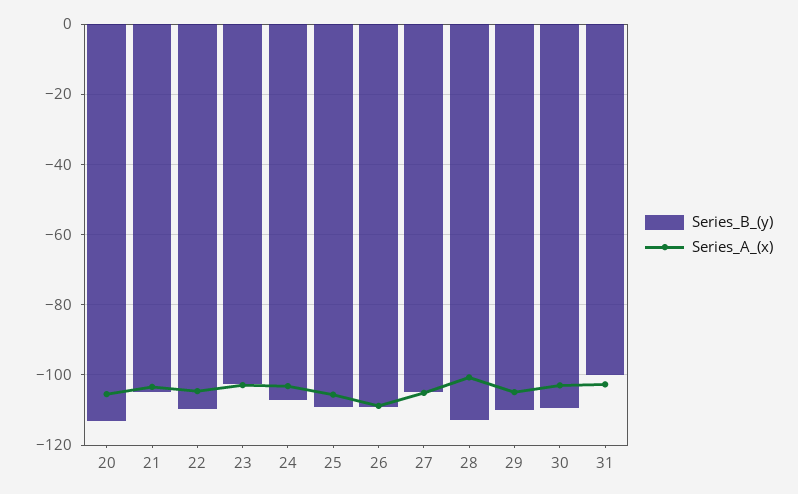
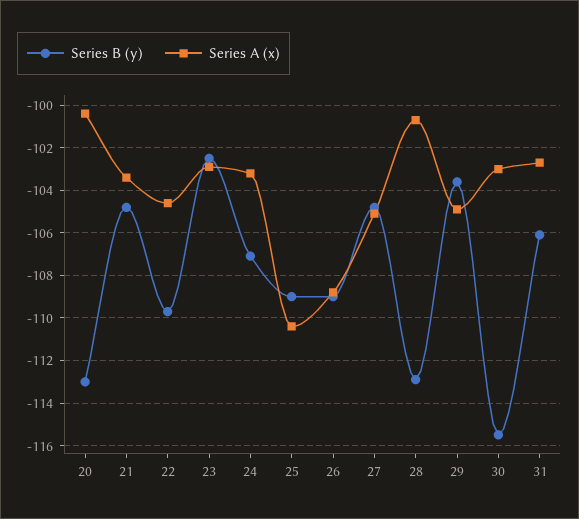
  {
    "Series_B_(y)": {
      "20": -113,
      "21": -105,
      "22": -109.5,
      "23": -102.5,
      "24": -107,
      "25": -109,
      "26": -109,
      "27": -105,
      "28": -113,
-     "29": -110,
+     "29": -103.5,
-     "30": -110,
+     "30": -115.5,
-     "31": -100
+     "31": -106
    },
    "Series_A_(x)": {
-     "20": -106,
+     "20": -100.5,
      "21": -103.5,
      "22": -104.5,
      "23": -103,
      "24": -103,
-     "25": -106,
+     "25": -110.5,
      "26": -109,
      "27": -105,
      "28": -100.5,
      "29": -105,
      "30": -103,
      "31": -102.5
    }
  }

